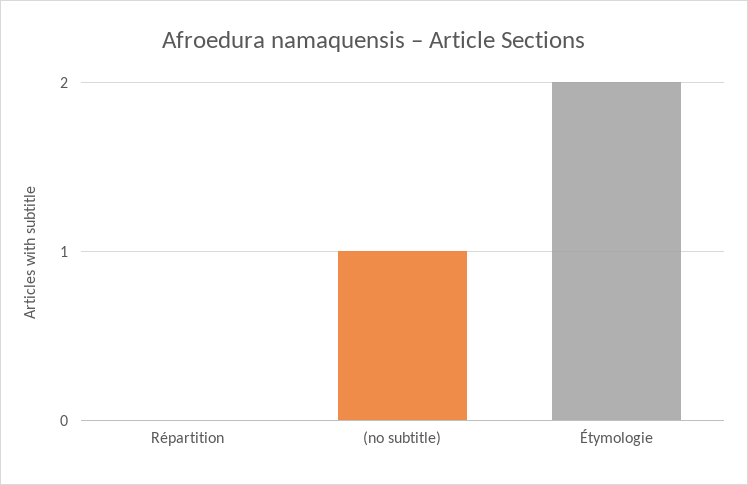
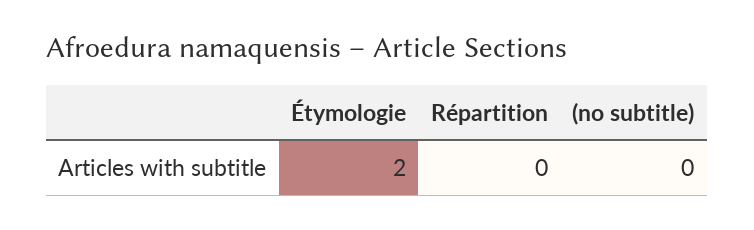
  {
    "Répartition": 0,
-   "(no subtitle)": 1,
+   "(no subtitle)": 0,
    "Étymologie": 2
  }

